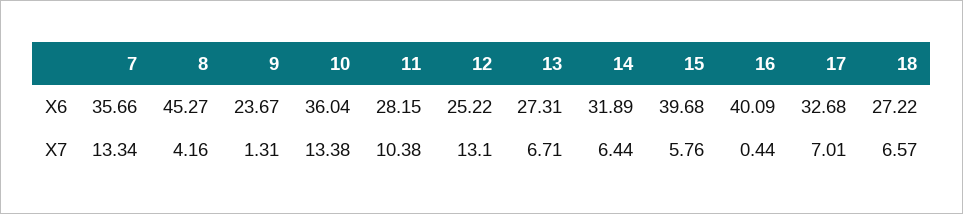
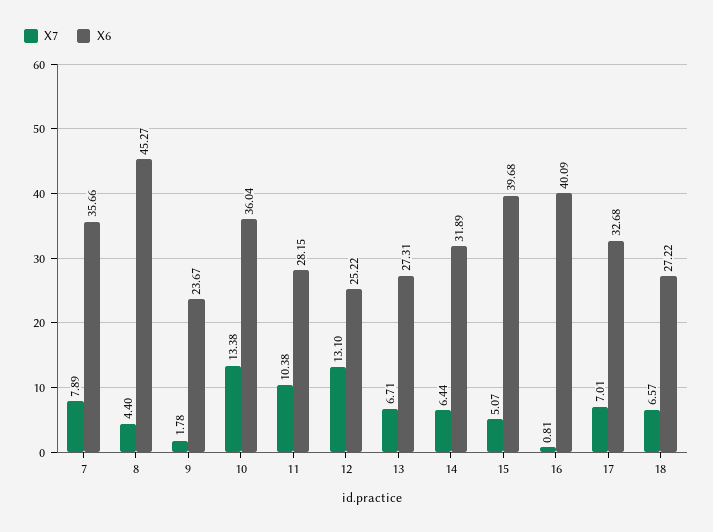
  {
    "X6": {
      "7": 35.66,
      "8": 45.27,
      "9": 23.67,
      "10": 36.04,
      "11": 28.15,
      "12": 25.22,
      "13": 27.31,
      "14": 31.89,
      "15": 39.68,
      "16": 40.09,
      "17": 32.68,
      "18": 27.22
    },
    "X7": {
-     "7": 13.34,
+     "7": 7.89,
-     "8": 4.16,
+     "8": 4.4,
-     "9": 1.31,
+     "9": 1.78,
      "10": 13.38,
      "11": 10.38,
      "12": 13.1,
      "13": 6.71,
      "14": 6.44,
-     "15": 5.76,
+     "15": 5.07,
-     "16": 0.44,
+     "16": 0.81,
      "17": 7.01,
      "18": 6.57
    }
  }

